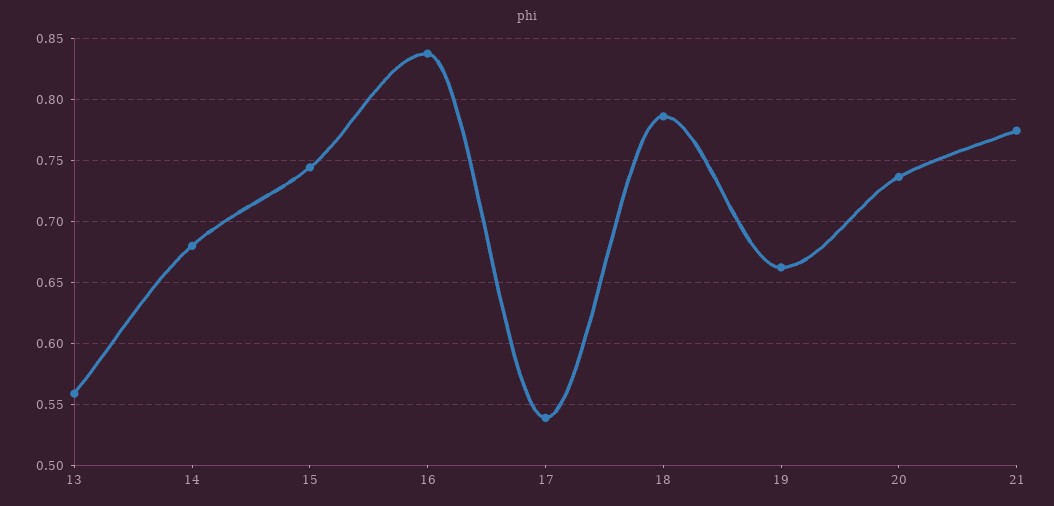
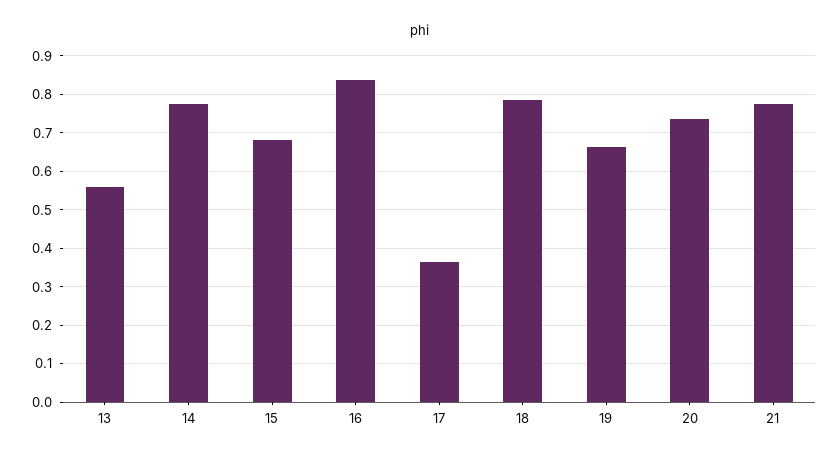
  {
    "13": 0.56,
-   "14": 0.68,
+   "14": 0.78,
-   "15": 0.745,
+   "15": 0.68,
    "16": 0.84,
-   "17": 0.54,
+   "17": 0.36,
    "18": 0.785,
    "19": 0.66,
    "20": 0.735,
    "21": 0.775
  }

